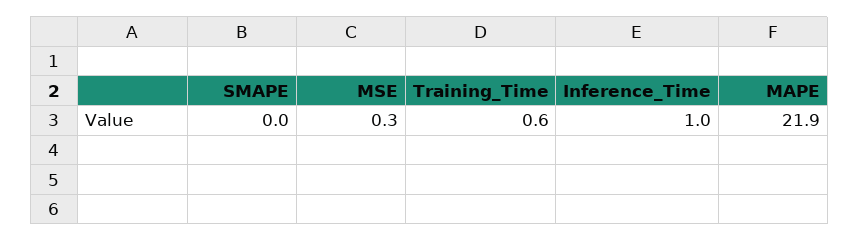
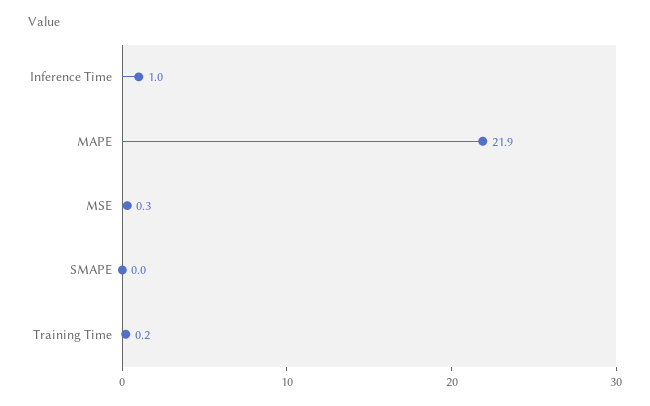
  {
    "SMAPE": 0,
    "MSE": 0.3,
-   "Training_Time": 0.6,
+   "Training_Time": 0.2,
    "Inference_Time": 1,
    "MAPE": 21.9
  }

